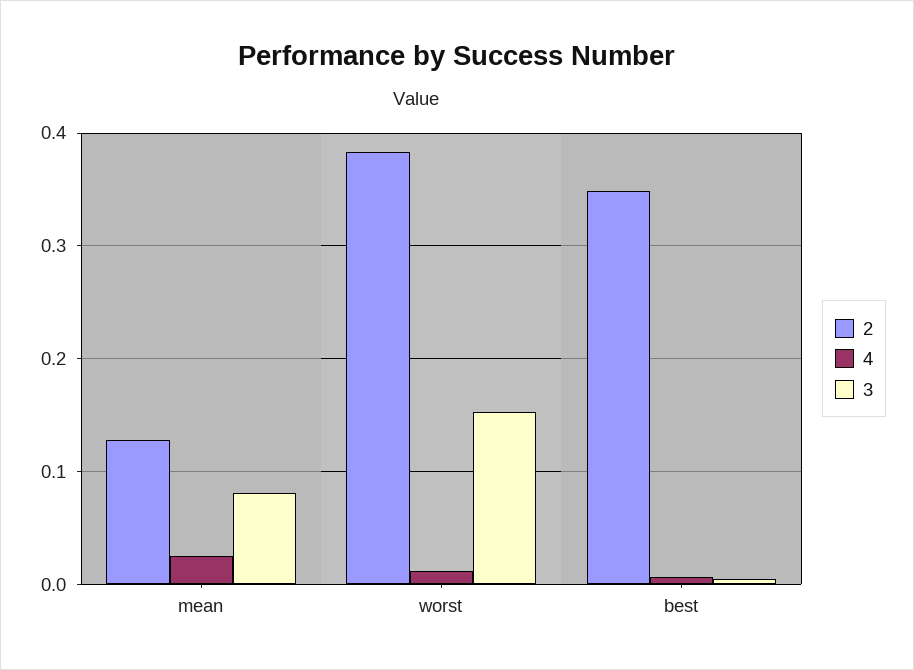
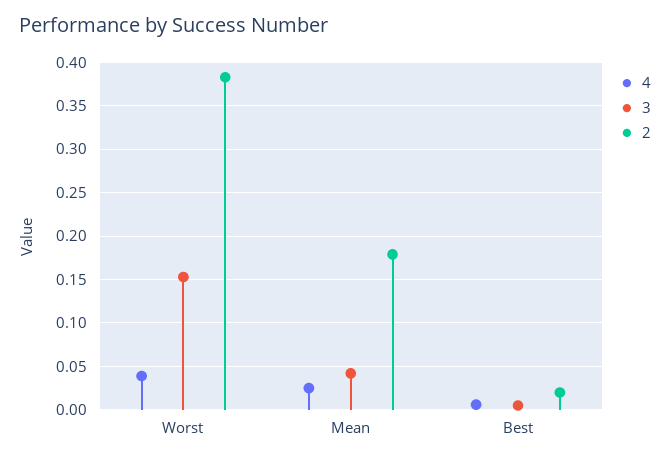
  {
    "2": {
-     "mean": 0.13,
+     "mean": 0.18,
      "worst": 0.38,
-     "best": 0.35
+     "best": 0.02
    },
    "4": {
      "mean": 0.03,
-     "worst": 0.01,
+     "worst": 0.04,
      "best": 0.01
    },
    "3": {
-     "mean": 0.08,
+     "mean": 0.04,
      "worst": 0.15,
      "best": 0.01
    }
  }

